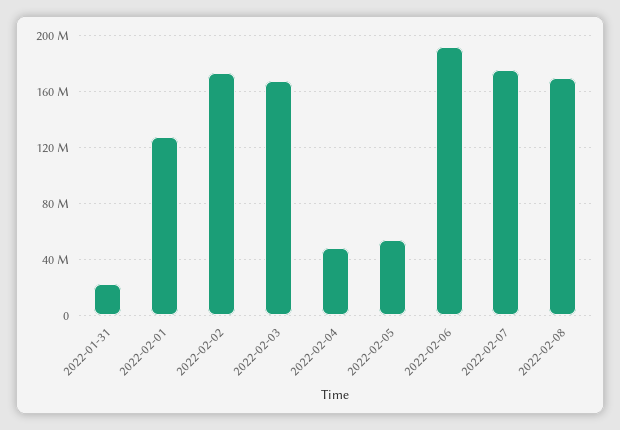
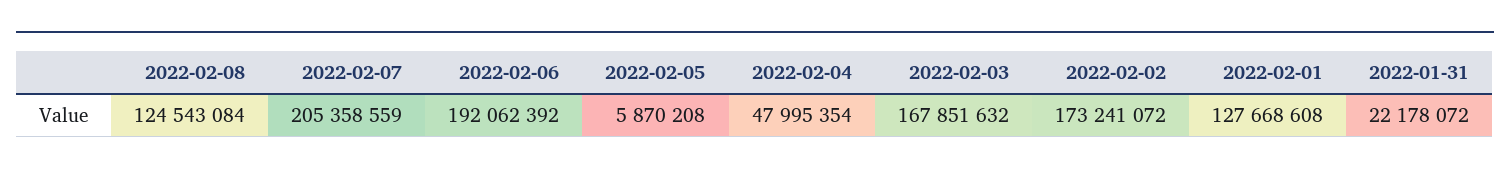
  {
    "2022-01-31": 22178072,
    "2022-02-01": 127668608,
    "2022-02-02": 173241072,
    "2022-02-03": 167851632,
    "2022-02-04": 47995354,
-   "2022-02-05": 55000000,
+   "2022-02-05": 5870208,
    "2022-02-06": 192062392,
-   "2022-02-07": 175000000,
+   "2022-02-07": 205358559,
-   "2022-02-08": 170000000
+   "2022-02-08": 124543084
  }

